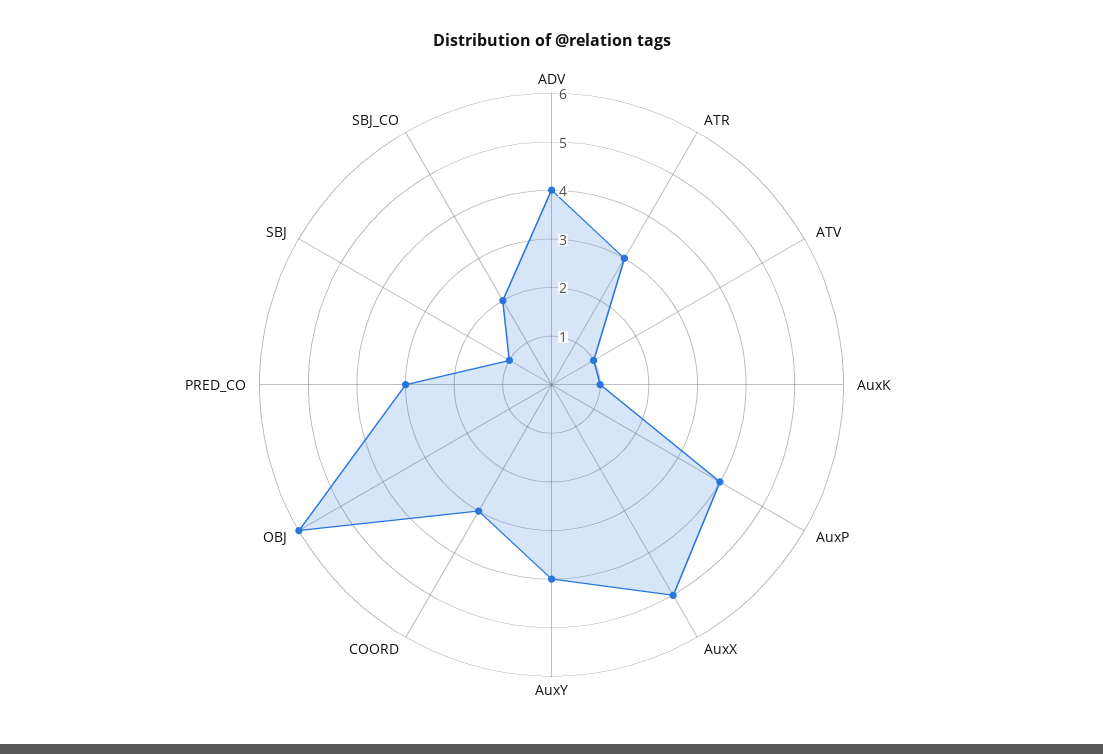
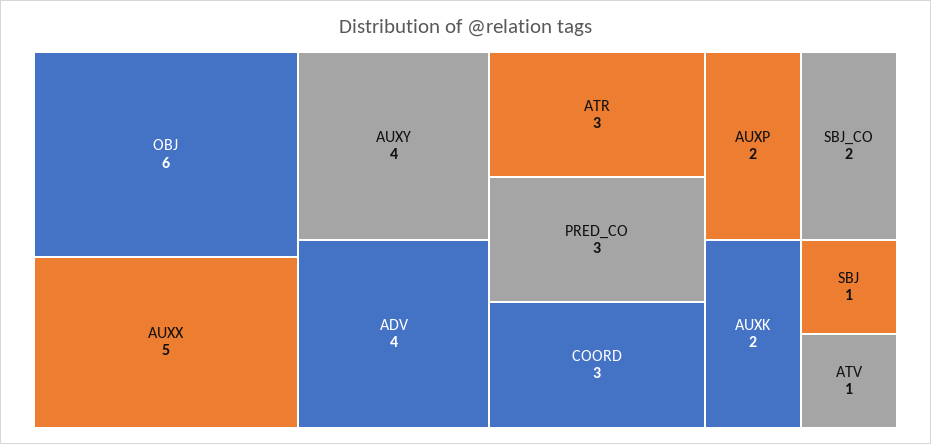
  {
    "ADV": 4,
    "ATR": 3,
    "ATV": 1,
-   "AuxK": 1,
+   "AuxK": 2,
-   "AuxP": 4,
+   "AuxP": 2,
    "AuxX": 5,
    "AuxY": 4,
    "COORD": 3,
    "OBJ": 6,
    "PRED_CO": 3,
    "SBJ": 1,
    "SBJ_CO": 2
  }

